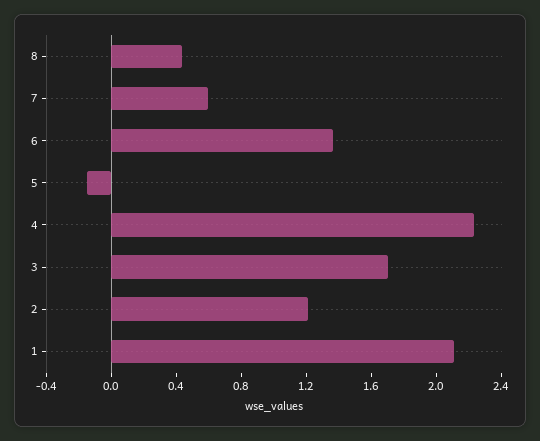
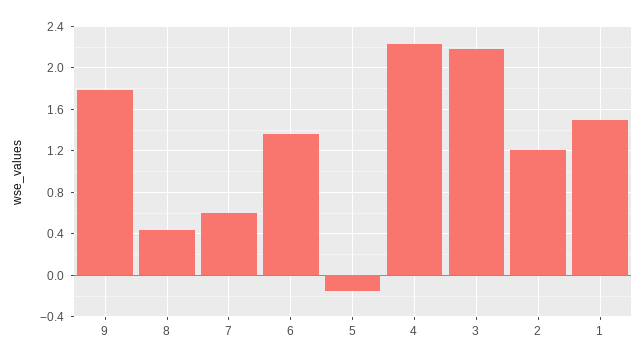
  {
    "8": 0.4,
    "7": 0.6,
    "6": 1.4,
    "5": -0.2,
    "4": 2.2,
-   "3": 1.7,
+   "3": 2.2,
    "2": 1.2,
-   "1": 2.1
+   "1": 1.5,
+   "9": 1.8
  }

